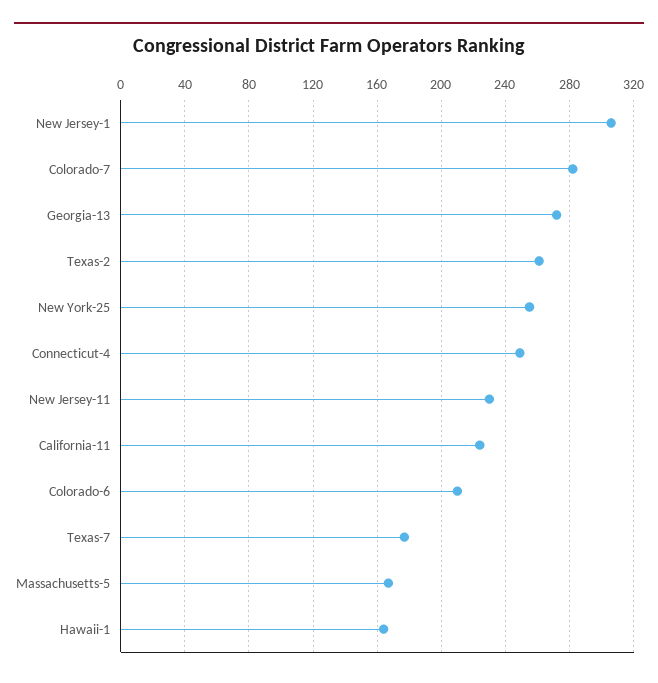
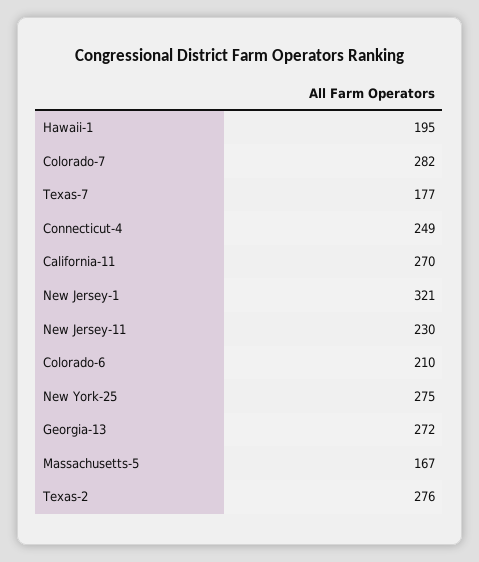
  {
-   "New Jersey-1": 305,
+   "New Jersey-1": 321,
    "Colorado-7": 282,
    "Georgia-13": 272,
-   "Texas-2": 260,
+   "Texas-2": 276,
-   "New York-25": 255,
+   "New York-25": 275,
    "Connecticut-4": 249,
    "New Jersey-11": 230,
-   "California-11": 225,
+   "California-11": 270,
    "Colorado-6": 210,
    "Texas-7": 177,
    "Massachusetts-5": 167,
-   "Hawaii-1": 165
+   "Hawaii-1": 195
  }

